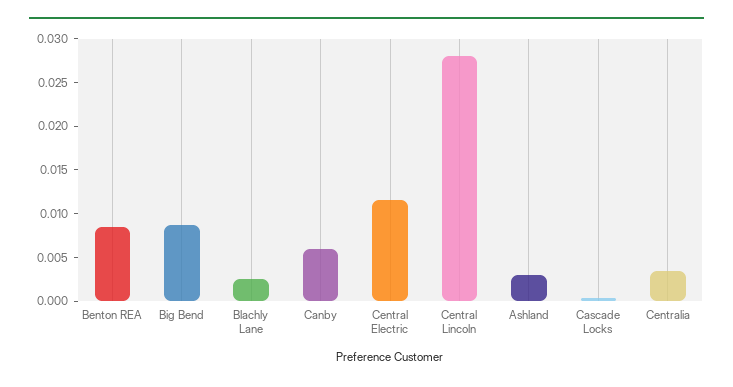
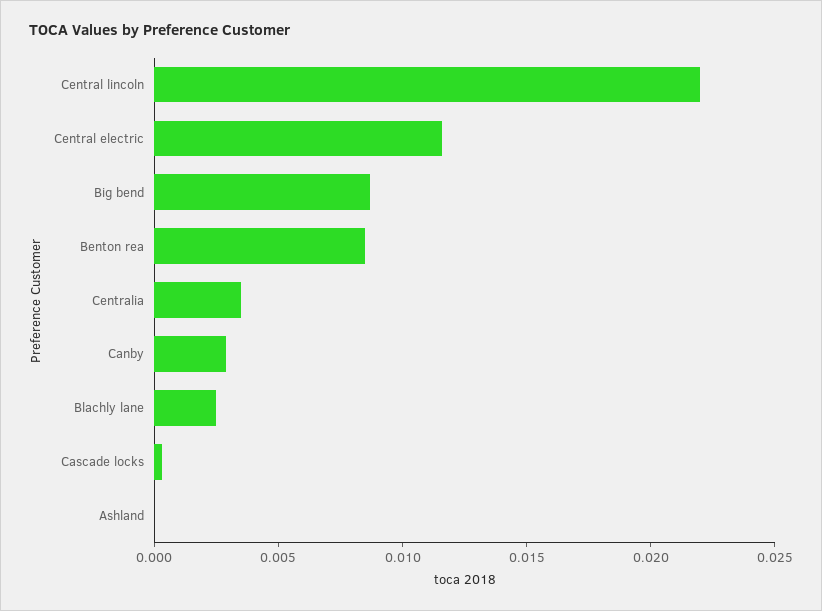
  {
    "Benton REA": 0.009,
    "Big Bend": 0.009,
    "Blachly Lane": 0.003,
-   "Canby": 0.006,
+   "Canby": 0.003,
    "Central Electric": 0.012,
-   "Central Lincoln": 0.028,
+   "Central Lincoln": 0.022,
-   "Ashland": 0.003,
+   "Ashland": 0,
    "Cascade Locks": 0,
    "Centralia": 0.004
  }

